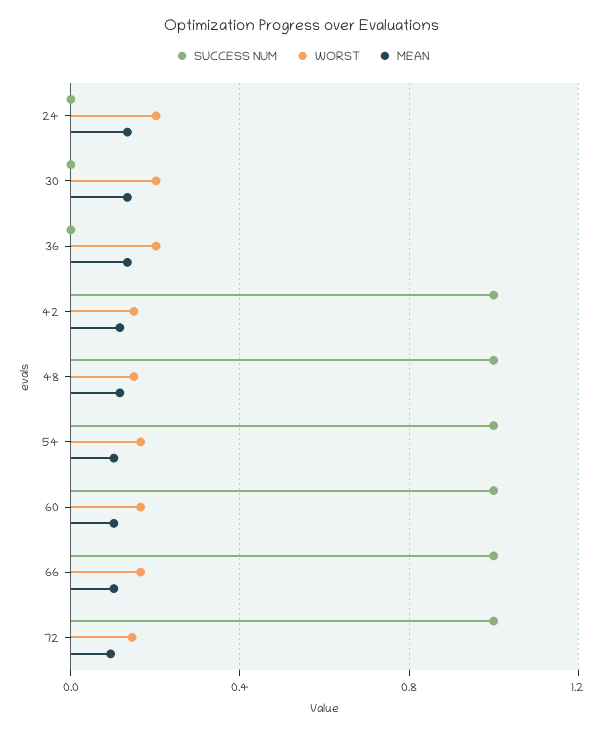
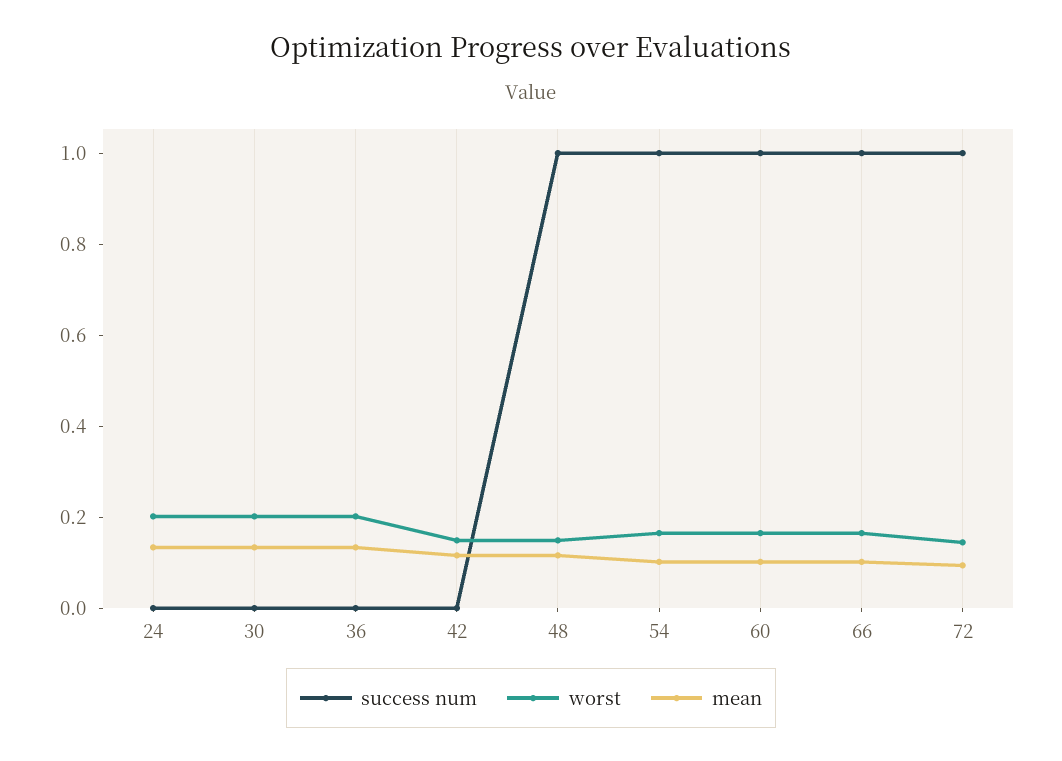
  {
    "SUCCESS NUM": {
      "24": 0,
      "30": 0,
      "36": 0,
-     "42": 1,
+     "42": 0,
      "48": 1,
      "54": 1,
      "60": 1,
      "66": 1,
      "72": 1
    },
    "WORST": {
      "24": 0.2,
      "30": 0.2,
      "36": 0.2,
      "42": 0.15,
      "48": 0.15,
      "54": 0.15,
      "60": 0.15,
      "66": 0.15,
      "72": 0.15
    },
    "MEAN": {
      "24": 0.15,
      "30": 0.15,
      "36": 0.15,
      "42": 0.1,
      "48": 0.1,
      "54": 0.1,
      "60": 0.1,
      "66": 0.1,
      "72": 0.1
    }
  }

